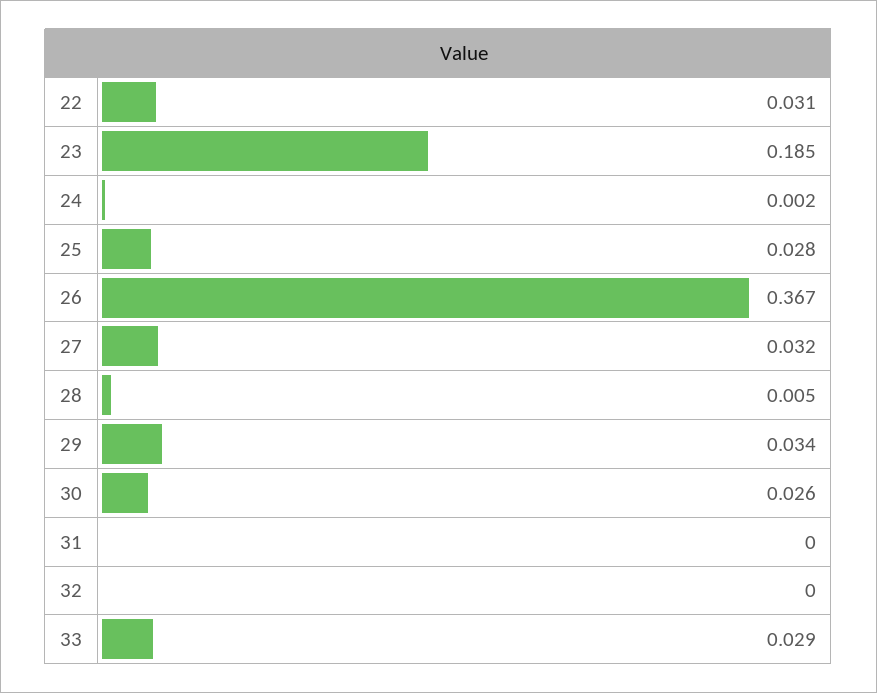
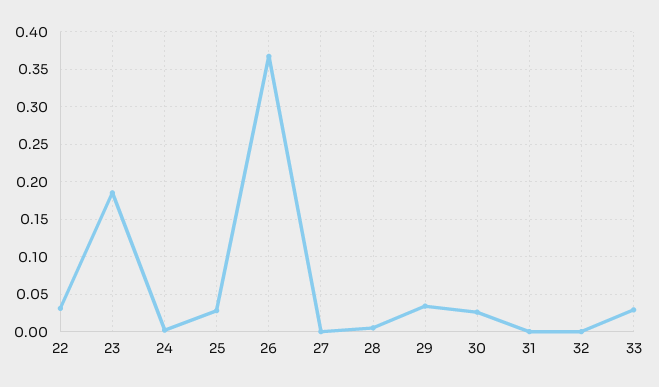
  {
    "22": 0.031,
    "23": 0.185,
    "24": 0.002,
    "25": 0.028,
    "26": 0.367,
-   "27": 0.032,
+   "27": 0,
    "28": 0.005,
    "29": 0.034,
    "30": 0.026,
    "31": 0,
    "32": 0,
    "33": 0.029
  }

